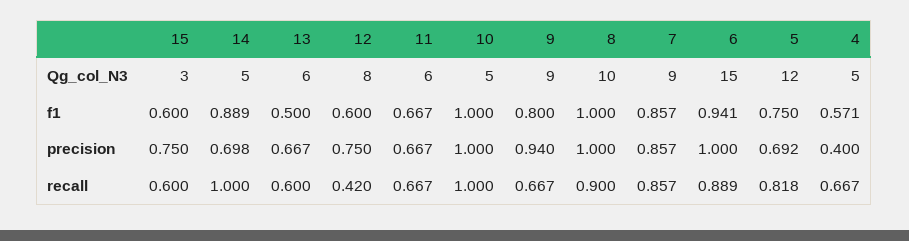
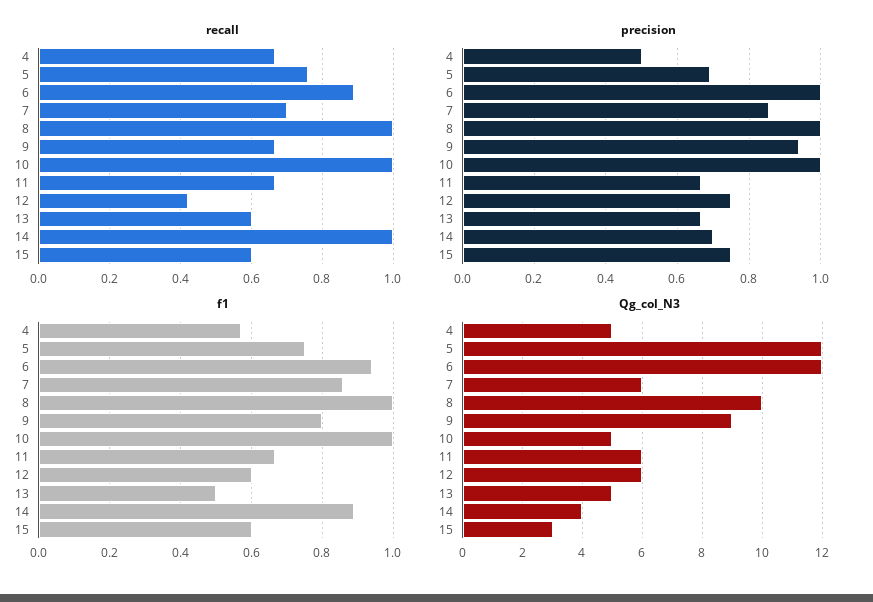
  {
    "Qg_col_N3": {
      "15": 3,
-     "14": 5,
+     "14": 4,
-     "13": 6,
+     "13": 5,
-     "12": 8,
+     "12": 6,
      "11": 6,
      "10": 5,
      "9": 9,
      "8": 10,
-     "7": 9,
+     "7": 6,
-     "6": 15,
+     "6": 12,
      "5": 12,
      "4": 5
    },
    "f1": {
      "15": 0.6,
      "14": 0.889,
      "13": 0.5,
      "12": 0.6,
      "11": 0.667,
      "10": 1,
      "9": 0.8,
      "8": 1,
      "7": 0.857,
      "6": 0.941,
      "5": 0.75,
      "4": 0.571
    },
    "precision": {
      "15": 0.75,
      "14": 0.698,
      "13": 0.667,
      "12": 0.75,
      "11": 0.667,
      "10": 1,
      "9": 0.94,
      "8": 1,
      "7": 0.857,
      "6": 1,
      "5": 0.692,
-     "4": 0.4
+     "4": 0.5
    },
    "recall": {
      "15": 0.6,
      "14": 1,
      "13": 0.6,
      "12": 0.42,
      "11": 0.667,
      "10": 1,
      "9": 0.667,
-     "8": 0.9,
+     "8": 1,
-     "7": 0.857,
+     "7": 0.7,
      "6": 0.889,
-     "5": 0.818,
+     "5": 0.76,
      "4": 0.667
    }
  }

